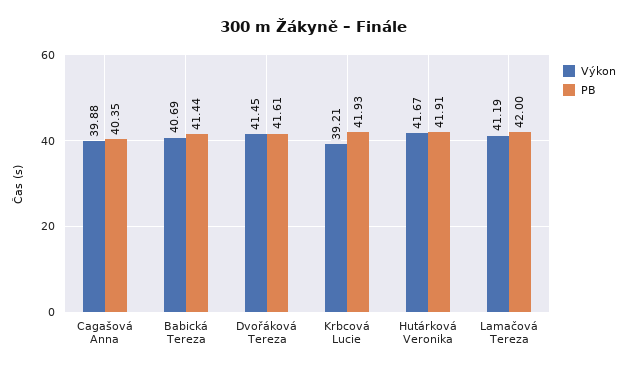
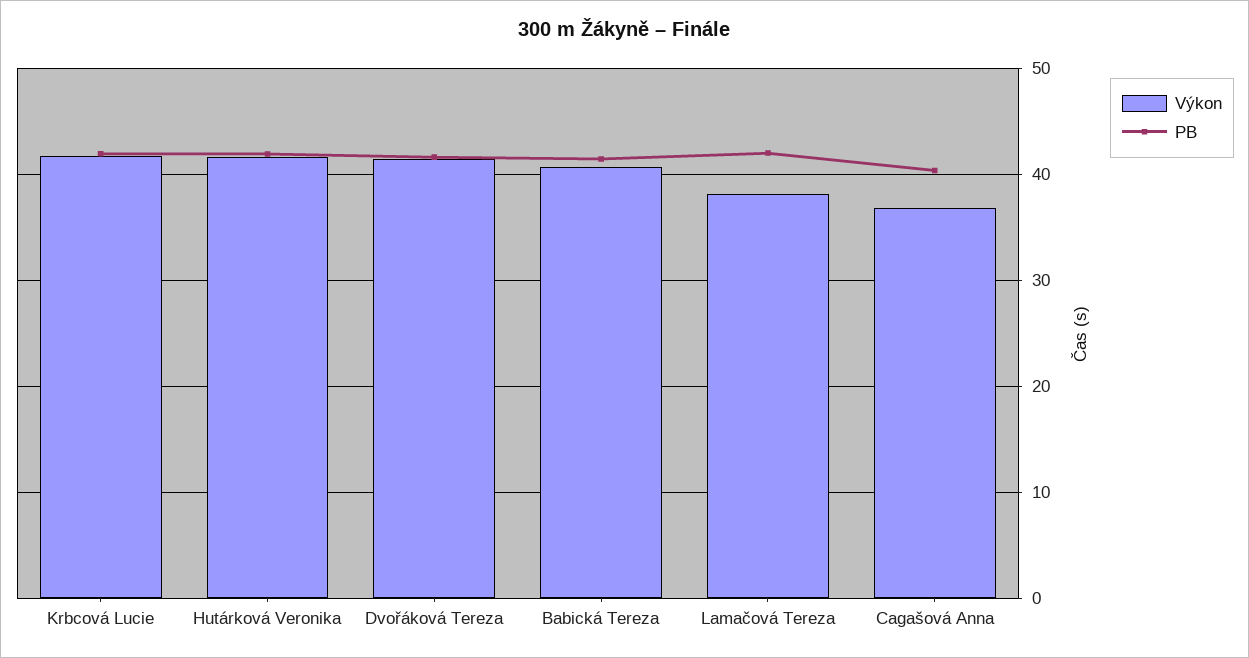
  {
    "Výkon": {
-     "Cagašová Anna": 39.88,
+     "Cagašová Anna": 37,
      "Babická Tereza": 40.69,
      "Dvořáková Tereza": 41.45,
-     "Krbcová Lucie": 39.21,
+     "Krbcová Lucie": 42,
      "Hutárková Veronika": 41.67,
-     "Lamačová Tereza": 41.19
+     "Lamačová Tereza": 38
    },
    "PB": {
      "Cagašová Anna": 40.35,
      "Babická Tereza": 41.44,
      "Dvořáková Tereza": 41.61,
      "Krbcová Lucie": 41.93,
      "Hutárková Veronika": 41.91,
      "Lamačová Tereza": 42
    }
  }

